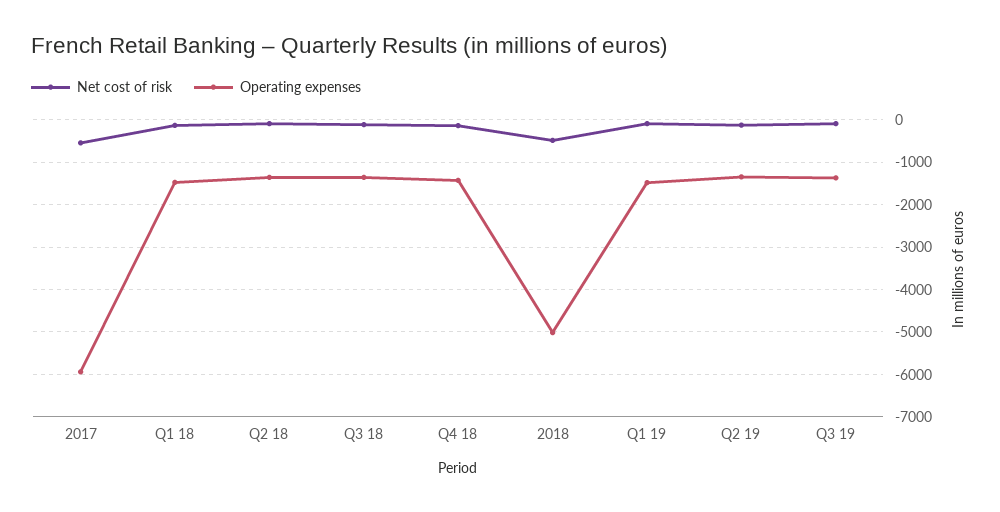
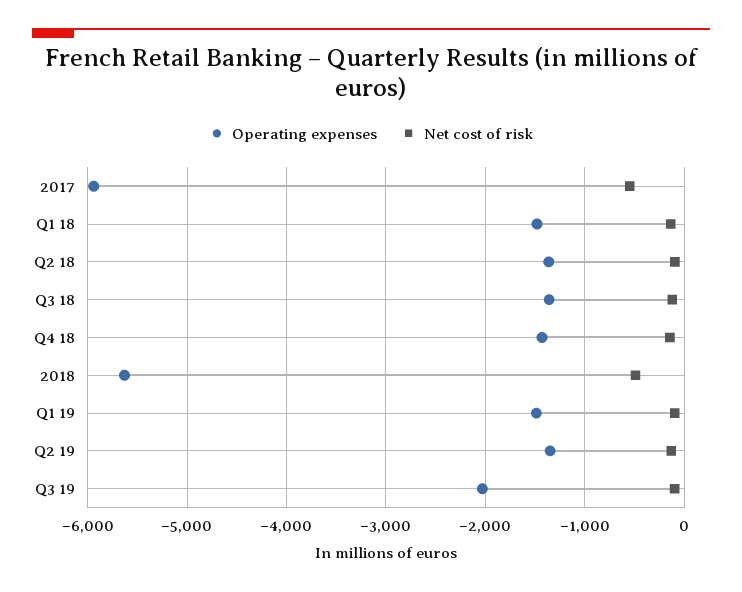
  {
    "Net cost of risk": {
      "2017": -500,
      "Q1 18": -100,
      "Q2 18": -100,
      "Q3 18": -100,
      "Q4 18": -100,
      "2018": -500,
      "Q1 19": -100,
      "Q2 19": -100,
      "Q3 19": -100
    },
    "Operating expenses": {
      "2017": -5900,
      "Q1 18": -1500,
      "Q2 18": -1400,
      "Q3 18": -1400,
      "Q4 18": -1400,
-     "2018": -5000,
+     "2018": -5600,
      "Q1 19": -1500,
      "Q2 19": -1300,
-     "Q3 19": -1400
+     "Q3 19": -2000
    }
  }

